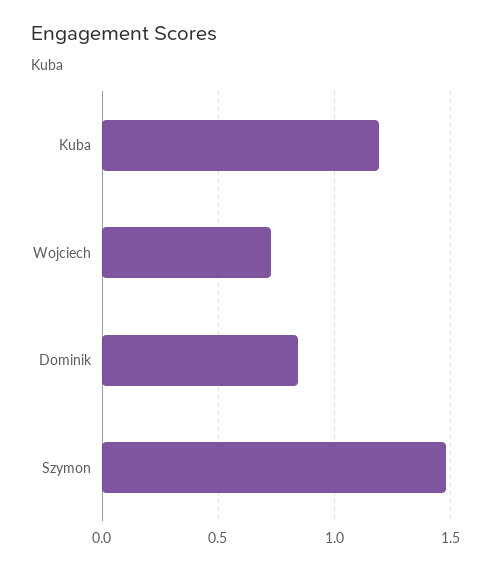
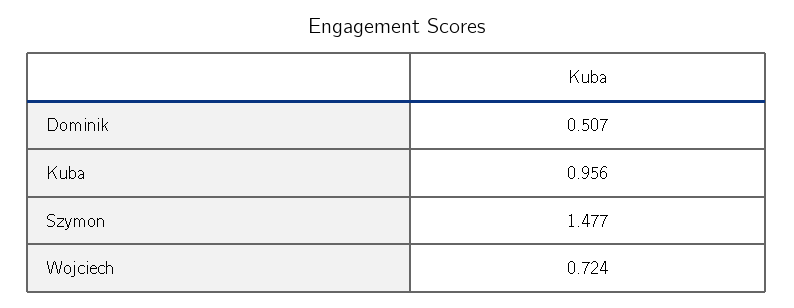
  {
-   "Kuba": 1.2,
+   "Kuba": 0.956,
    "Wojciech": 0.724,
-   "Dominik": 0.85,
+   "Dominik": 0.507,
    "Szymon": 1.477
  }

